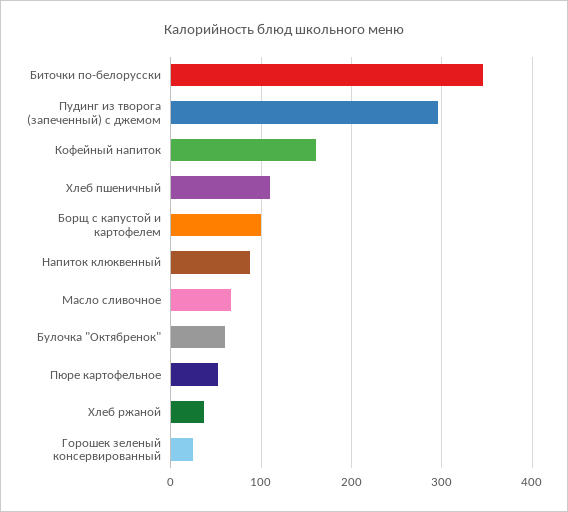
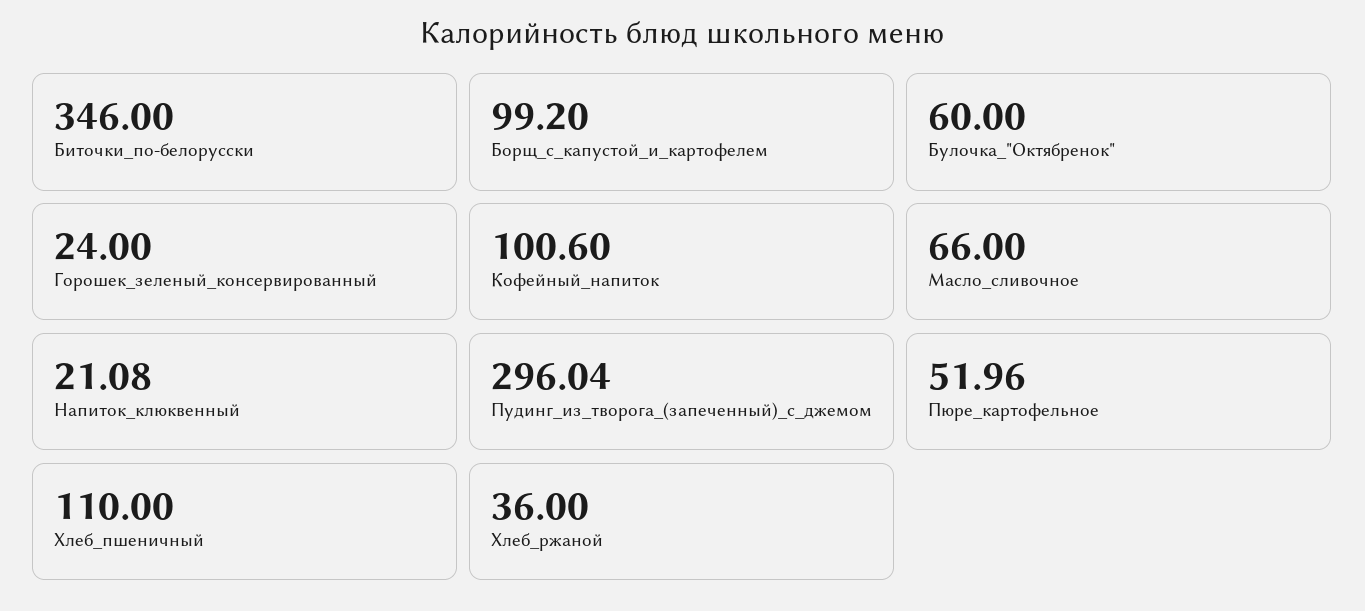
  {
    "Биточки по-белорусски": 346,
    "Пудинг из творога (запеченный) с джемом": 296.04,
-   "Кофейный напиток": 160,
+   "Кофейный напиток": 100.6,
    "Хлеб пшеничный": 110,
    "Борщ с капустой и картофелем": 99.2,
-   "Напиток клюквенный": 90,
+   "Напиток клюквенный": 21.08,
    "Масло сливочное": 66,
    "Булочка \"Октябренок\"": 60,
    "Пюре картофельное": 51.96,
    "Хлеб ржаной": 36,
    "Горошек зеленый консервированный": 24
  }

